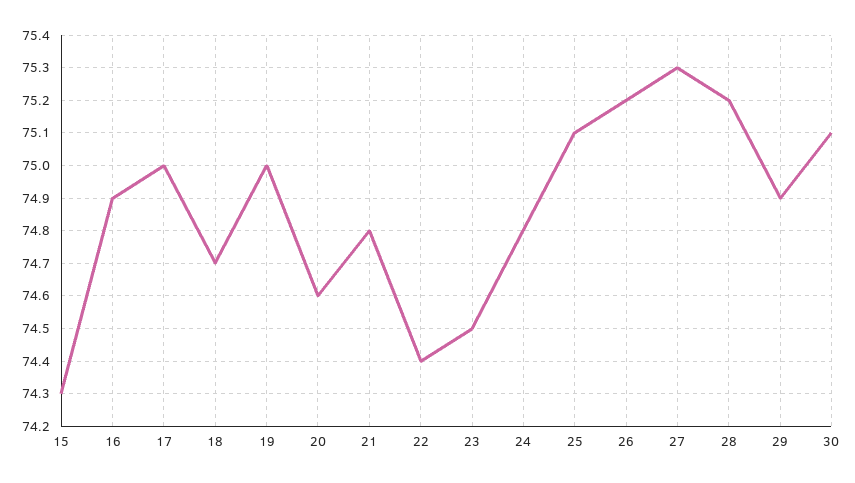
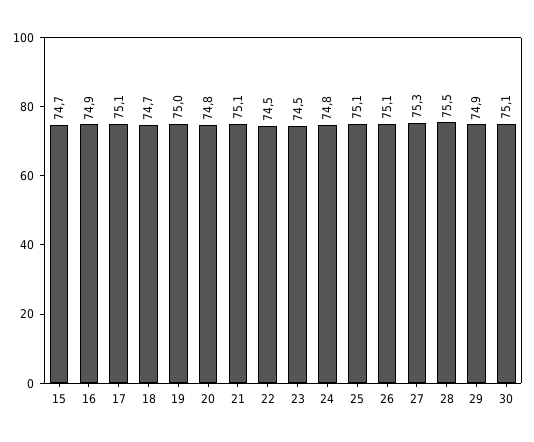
  {
-   "15": 74.3,
+   "15": 74.7,
    "16": 74.9,
-   "17": 75,
+   "17": 75.1,
    "18": 74.7,
    "19": 75,
-   "20": 74.6,
+   "20": 74.8,
-   "21": 74.8,
+   "21": 75.1,
-   "22": 74.4,
+   "22": 74.5,
    "23": 74.5,
    "24": 74.8,
    "25": 75.1,
-   "26": 75.2,
+   "26": 75.1,
    "27": 75.3,
-   "28": 75.2,
+   "28": 75.5,
    "29": 74.9,
    "30": 75.1
  }

